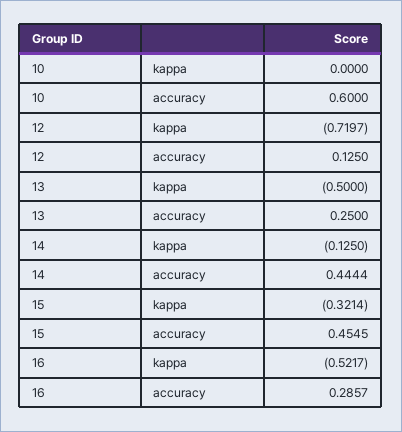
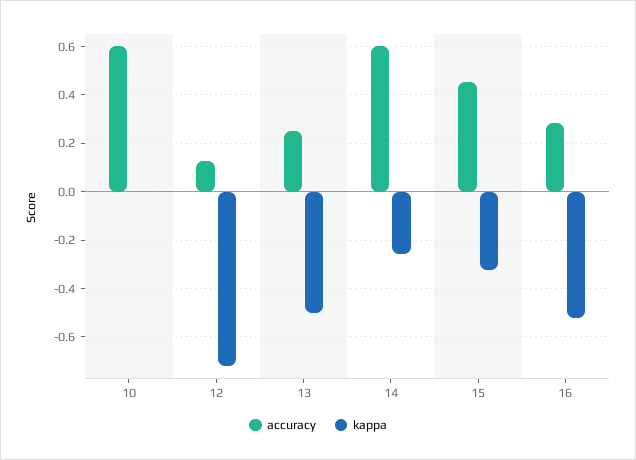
  {
    "kappa": {
      "10": 0,
      "12": -0.7197,
      "13": -0.5,
-     "14": -0.125,
+     "14": -0.25,
      "15": -0.3214,
      "16": -0.5217
    },
    "accuracy": {
      "10": 0.6,
      "12": 0.125,
      "13": 0.25,
-     "14": 0.4444,
+     "14": 0.6,
      "15": 0.4545,
      "16": 0.2857
    }
  }

